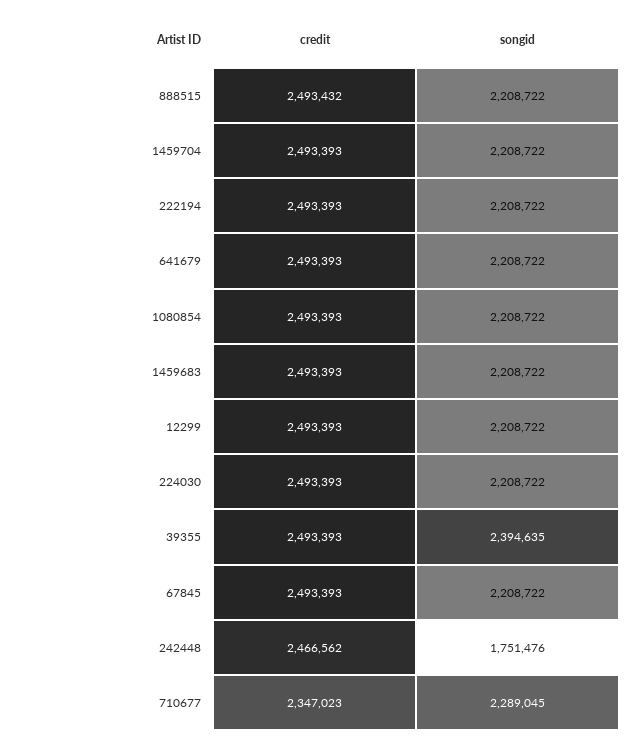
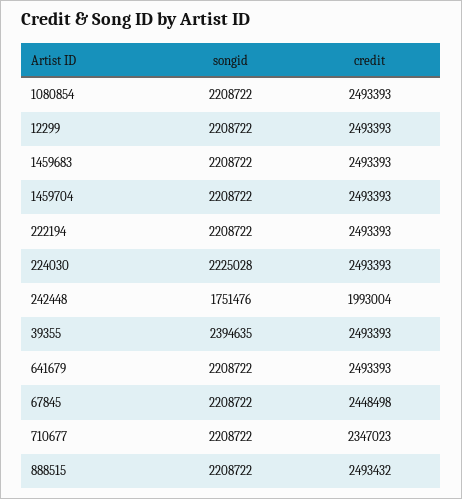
  {
    "credit": {
      "888515": 2493432,
      "1459704": 2493393,
      "222194": 2493393,
      "641679": 2493393,
      "1080854": 2493393,
      "1459683": 2493393,
      "12299": 2493393,
      "224030": 2493393,
      "39355": 2493393,
-     "67845": 2493393,
+     "67845": 2448498,
-     "242448": 2466562,
+     "242448": 1993004,
      "710677": 2347023
    },
    "songid": {
      "888515": 2208722,
      "1459704": 2208722,
      "222194": 2208722,
      "641679": 2208722,
      "1080854": 2208722,
      "1459683": 2208722,
      "12299": 2208722,
-     "224030": 2208722,
+     "224030": 2225028,
      "39355": 2394635,
      "67845": 2208722,
      "242448": 1751476,
-     "710677": 2289045
+     "710677": 2208722
    }
  }

